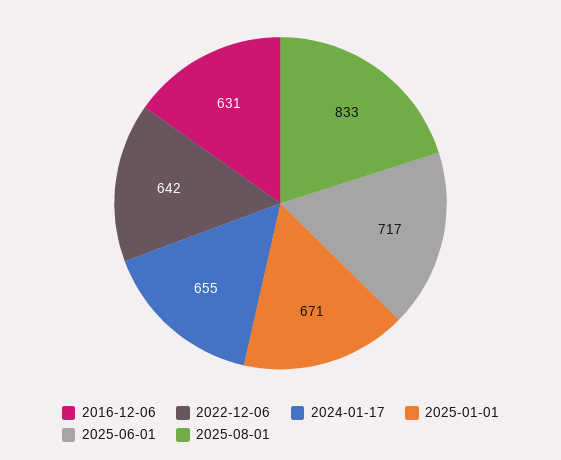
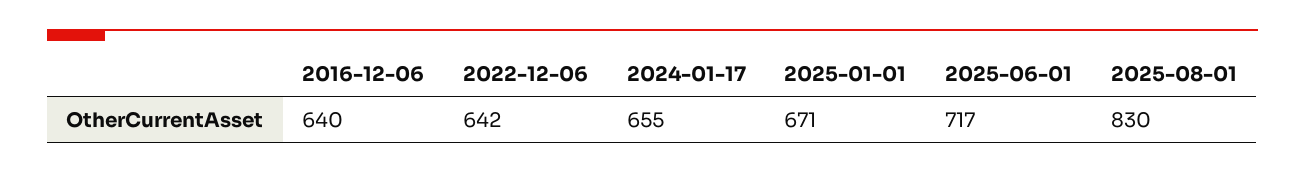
  {
-   "2016-12-06": 631,
+   "2016-12-06": 640,
    "2022-12-06": 642,
    "2024-01-17": 655,
    "2025-01-01": 671,
    "2025-06-01": 717,
-   "2025-08-01": 833
+   "2025-08-01": 830
  }

